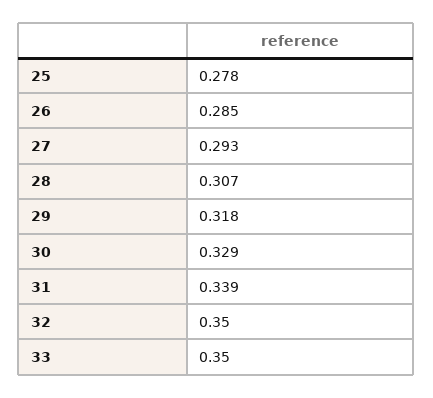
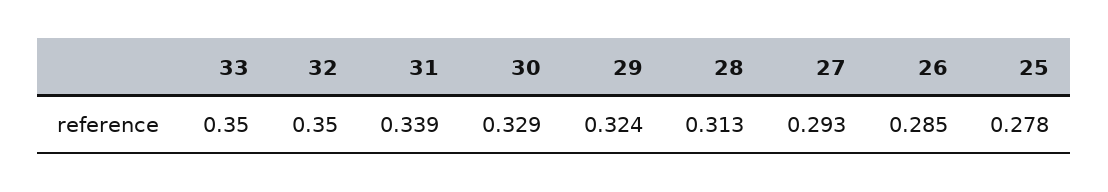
  {
    "25": 0.278,
    "26": 0.285,
    "27": 0.293,
-   "28": 0.307,
+   "28": 0.313,
-   "29": 0.318,
+   "29": 0.324,
    "30": 0.329,
    "31": 0.339,
    "32": 0.35,
    "33": 0.35
  }

